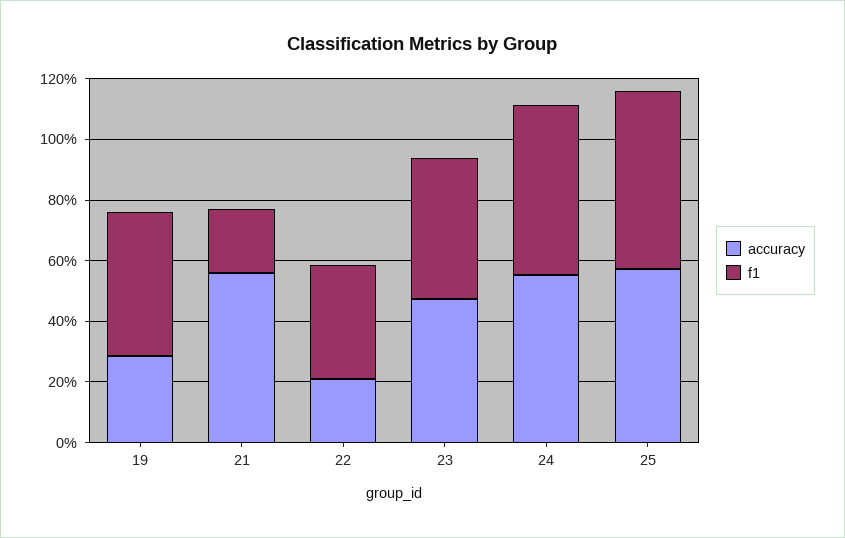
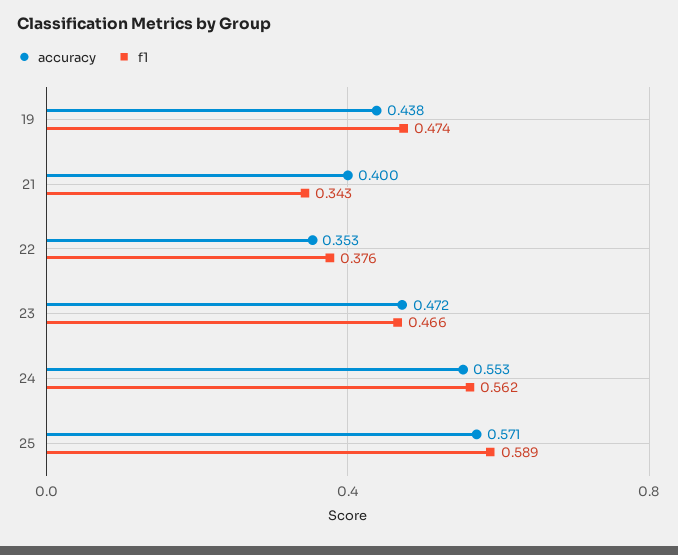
  {
    "accuracy": {
-     "19": 0.3,
+     "19": 0.438,
-     "21": 0.55,
+     "21": 0.4,
-     "22": 0.2,
+     "22": 0.353,
      "23": 0.472,
      "24": 0.553,
      "25": 0.571
    },
    "f1": {
      "19": 0.474,
-     "21": 0.2,
+     "21": 0.343,
      "22": 0.376,
      "23": 0.466,
      "24": 0.562,
      "25": 0.589
    }
  }

